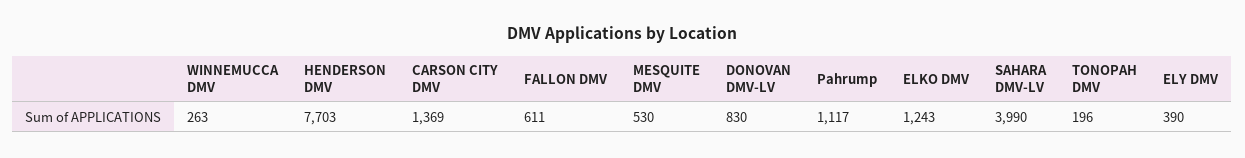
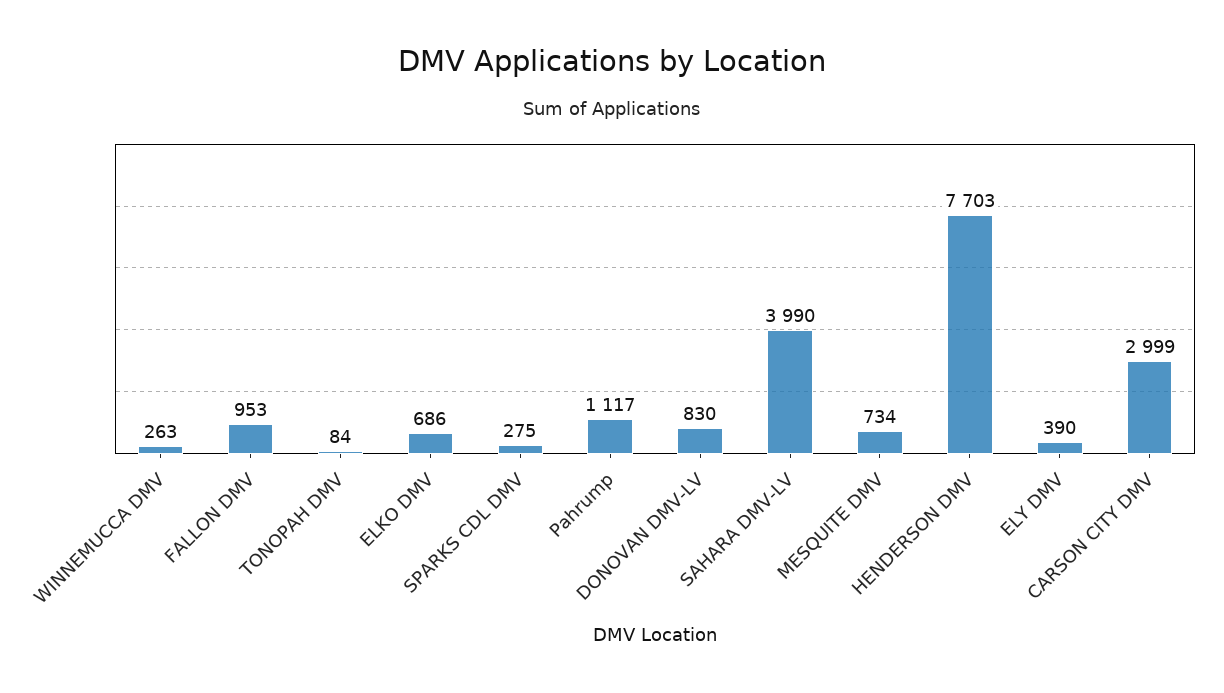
  {
    "WINNEMUCCA DMV": 263,
    "HENDERSON DMV": 7703,
-   "CARSON CITY DMV": 1369,
+   "CARSON CITY DMV": 2999,
-   "FALLON DMV": 611,
+   "FALLON DMV": 953,
-   "MESQUITE DMV": 530,
+   "MESQUITE DMV": 734,
    "DONOVAN DMV-LV": 830,
    "Pahrump": 1117,
-   "ELKO DMV": 1243,
+   "ELKO DMV": 686,
    "SAHARA DMV-LV": 3990,
-   "TONOPAH DMV": 196,
+   "TONOPAH DMV": 84,
-   "ELY DMV": 390
+   "ELY DMV": 390,
+   "SPARKS CDL DMV": 275
  }

